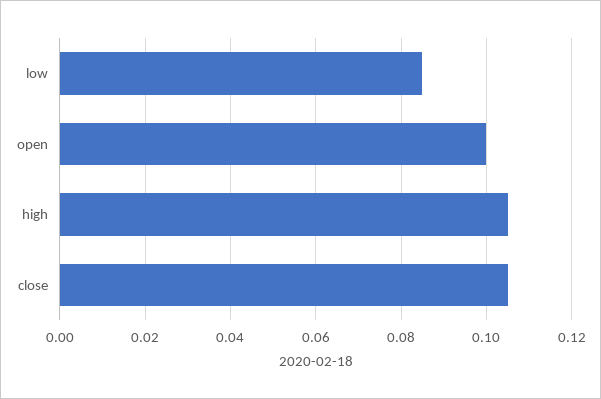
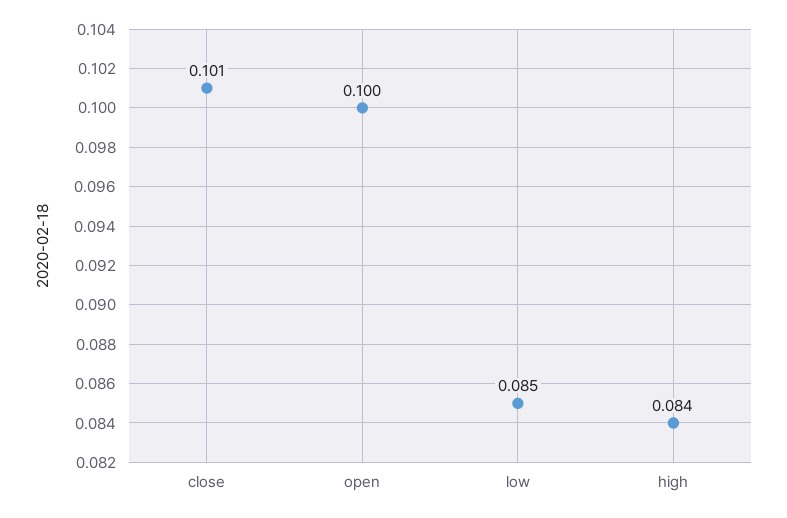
  {
    "low": 0.085,
    "open": 0.1,
-   "high": 0.105,
+   "high": 0.084,
-   "close": 0.105
+   "close": 0.101
  }

